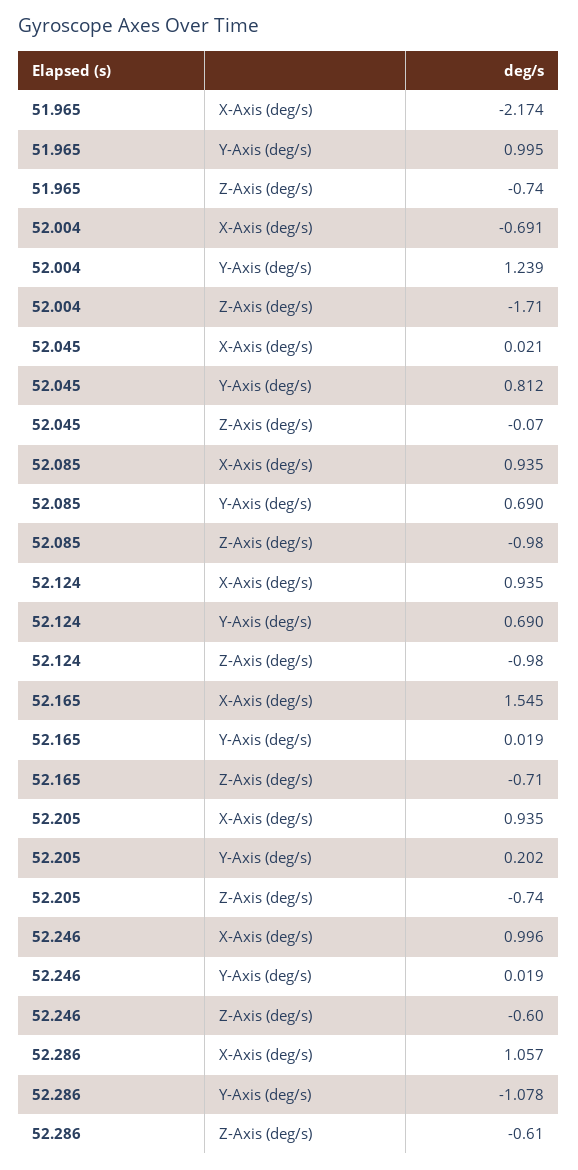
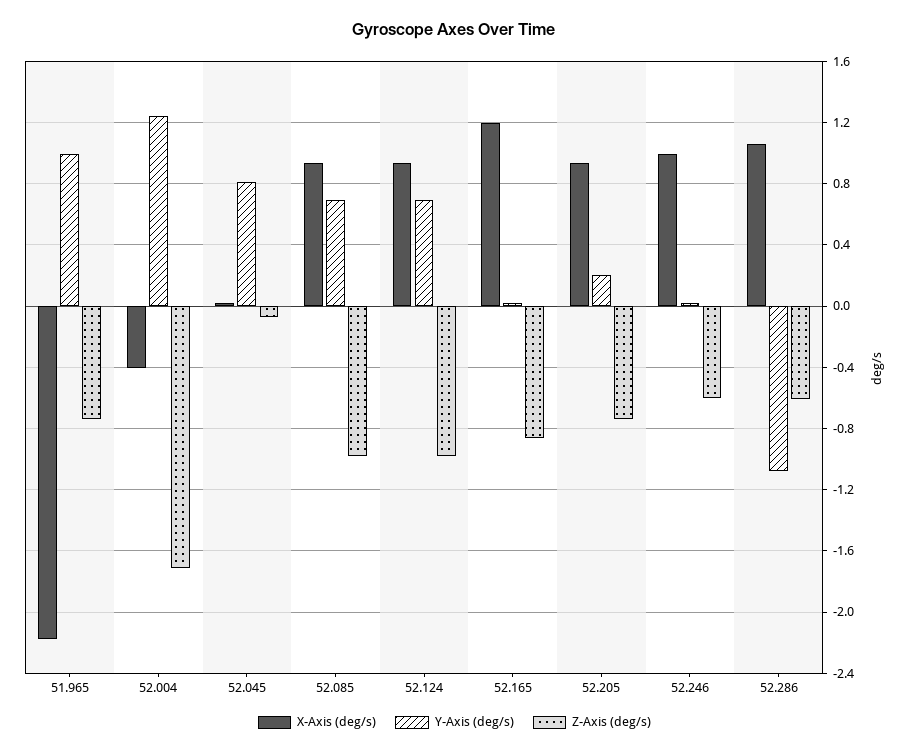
  {
    "X-Axis (deg/s)": {
      "51.965": -2.174,
-     "52.004": -0.691,
+     "52.004": -0.4,
      "52.045": 0.021,
      "52.085": 0.935,
      "52.124": 0.935,
-     "52.165": 1.545,
+     "52.165": 1.2,
      "52.205": 0.935,
      "52.246": 0.996,
      "52.286": 1.057
    },
    "Y-Axis (deg/s)": {
      "51.965": 0.995,
      "52.004": 1.239,
      "52.045": 0.812,
      "52.085": 0.69,
      "52.124": 0.69,
      "52.165": 0.019,
      "52.205": 0.202,
      "52.246": 0.019,
      "52.286": -1.078
    },
    "Z-Axis (deg/s)": {
      "51.965": -0.74,
      "52.004": -1.71,
      "52.045": -0.07,
      "52.085": -0.98,
      "52.124": -0.98,
-     "52.165": -0.71,
+     "52.165": -0.85,
      "52.205": -0.74,
      "52.246": -0.6,
      "52.286": -0.61
    }
  }

